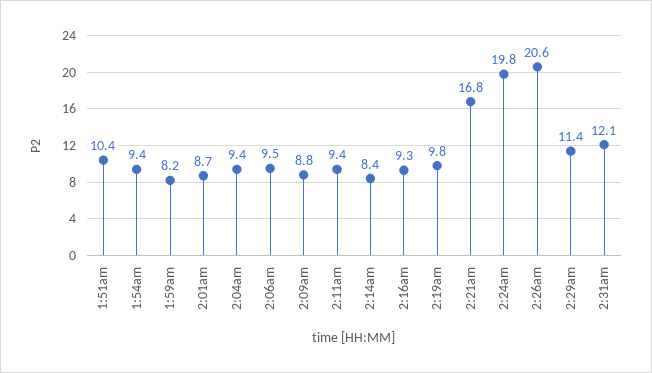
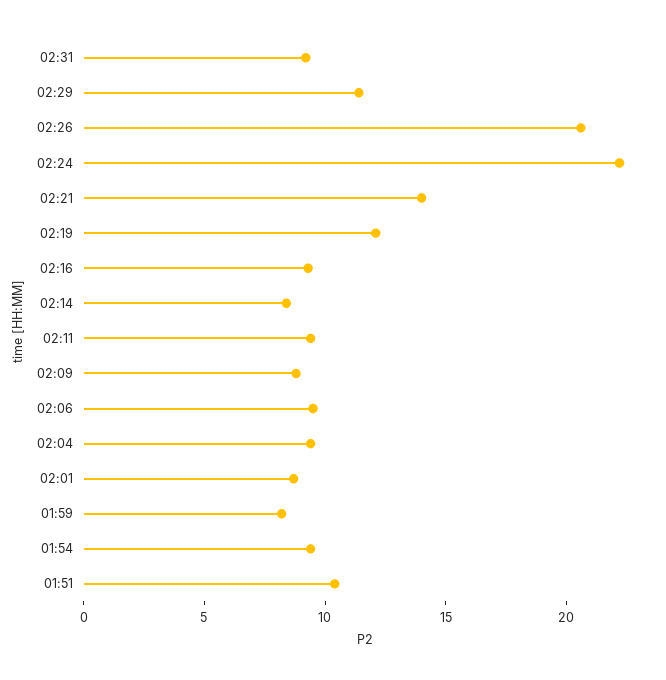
  {
    "1:51am": 10.4,
    "1:54am": 9.4,
    "1:59am": 8.2,
    "2:01am": 8.7,
    "2:04am": 9.4,
    "2:06am": 9.5,
    "2:09am": 8.8,
    "2:11am": 9.4,
    "2:14am": 8.4,
    "2:16am": 9.3,
-   "2:19am": 9.8,
+   "2:19am": 12,
-   "2:21am": 16.8,
+   "2:21am": 14,
-   "2:24am": 19.8,
+   "2:24am": 22,
    "2:26am": 20.6,
    "2:29am": 11.4,
-   "2:31am": 12.1
+   "2:31am": 9
  }

